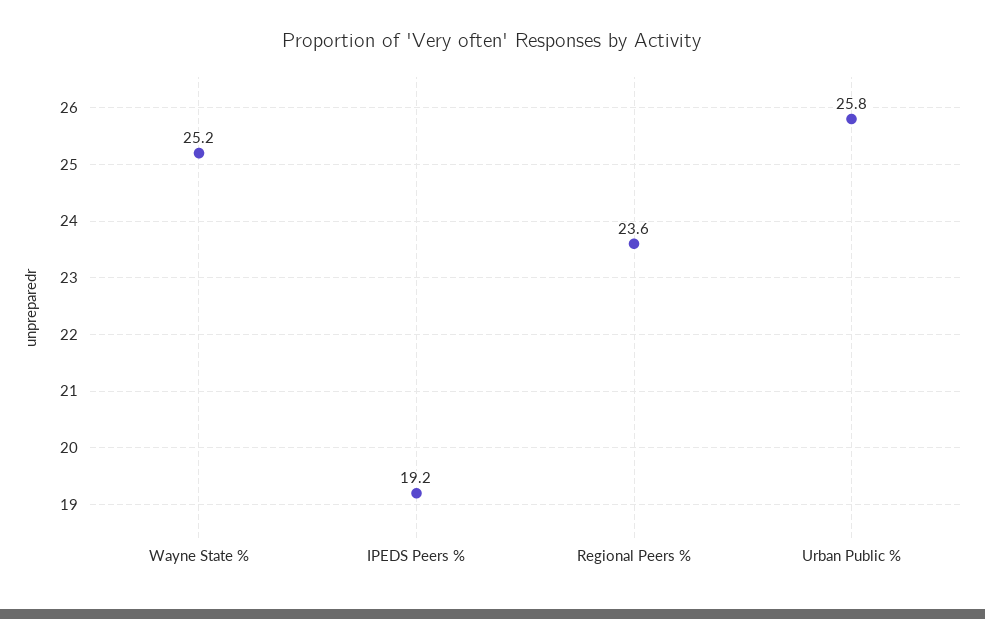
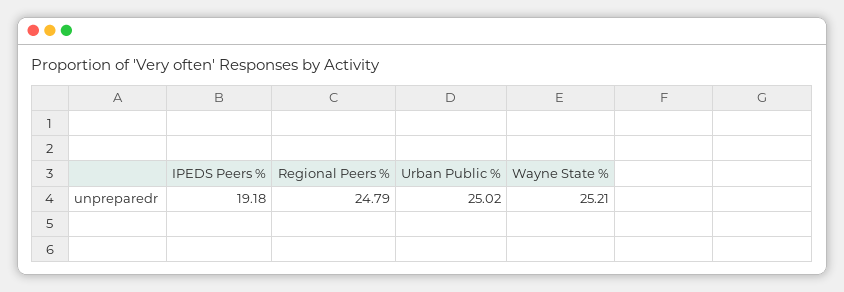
  {
    "Wayne State %": 25.21,
    "IPEDS Peers %": 19.18,
-   "Regional Peers %": 23.6,
+   "Regional Peers %": 24.79,
-   "Urban Public %": 25.8
+   "Urban Public %": 25.02
  }

